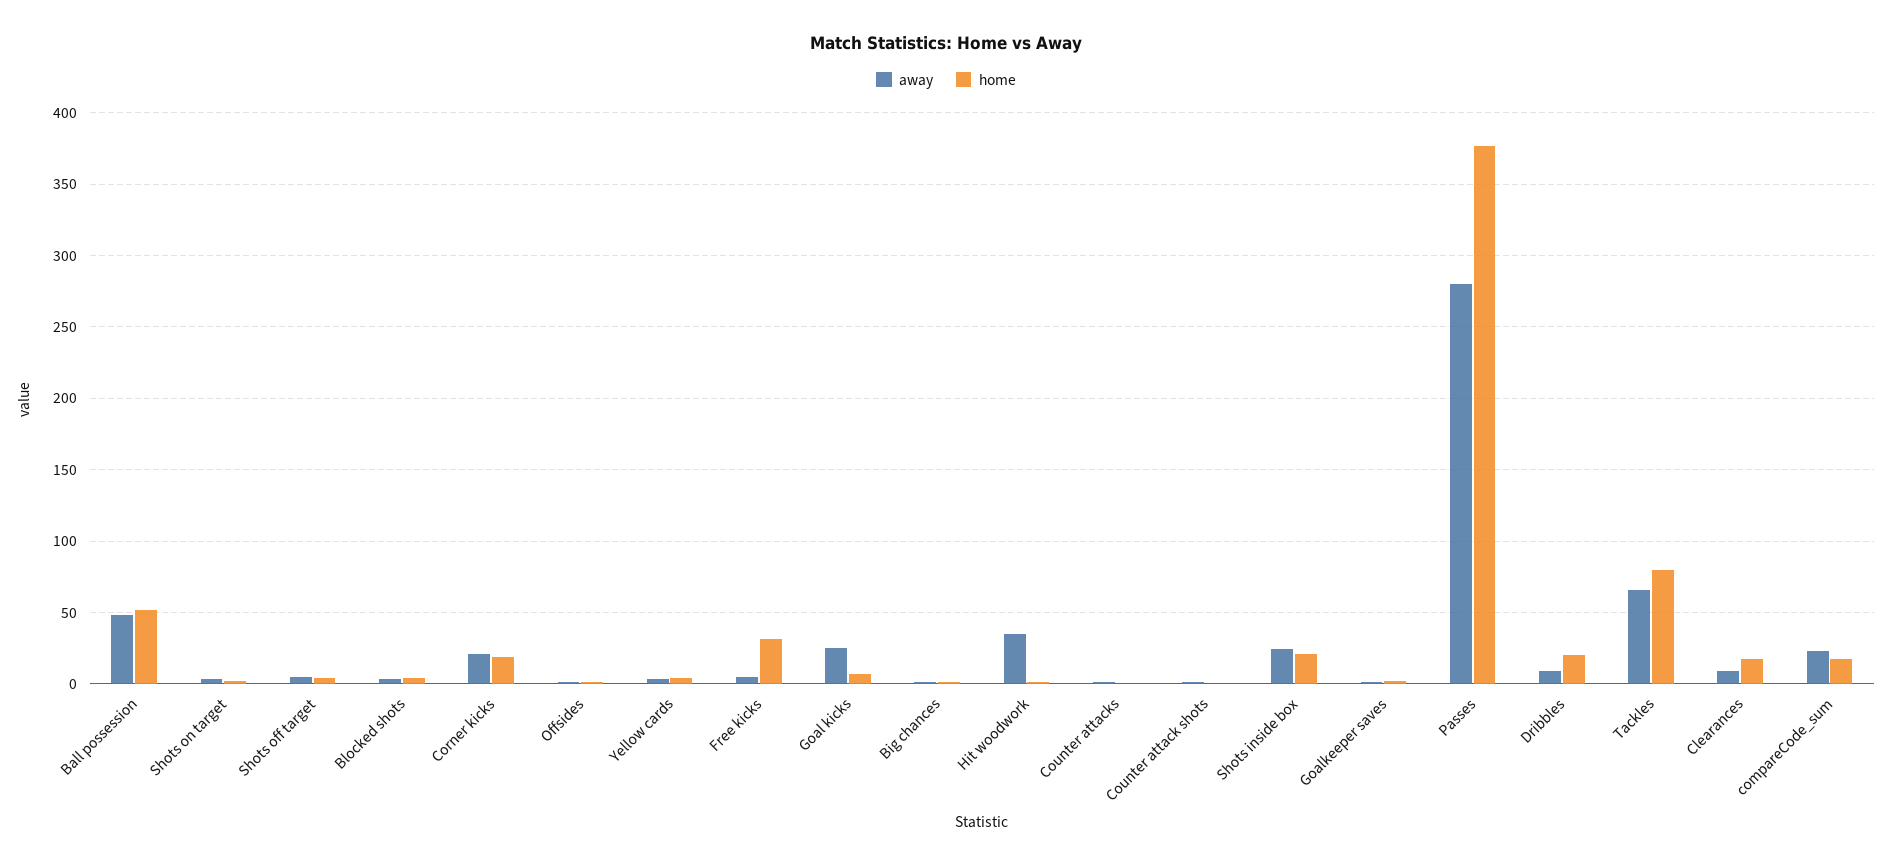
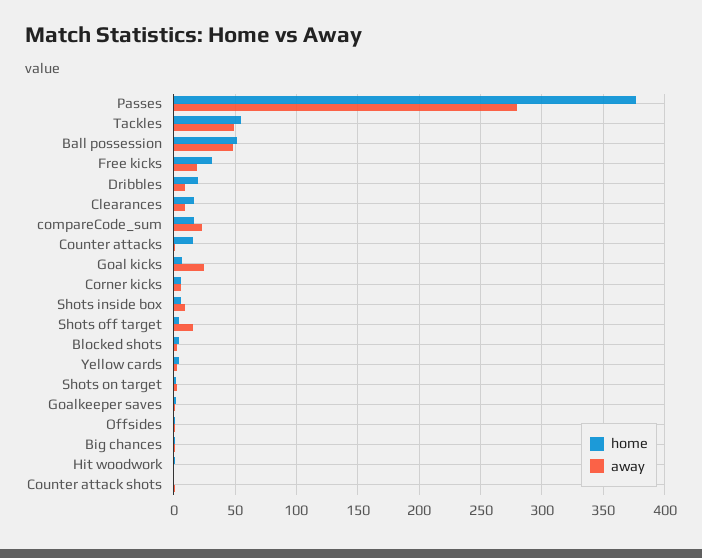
  {
    "away": {
      "Ball possession": 50,
      "Shots on target": 5,
-     "Shots off target": 5,
+     "Shots off target": 15,
      "Blocked shots": 5,
-     "Corner kicks": 20,
+     "Corner kicks": 5,
      "Offsides": 0,
      "Yellow cards": 5,
-     "Free kicks": 5,
+     "Free kicks": 20,
      "Goal kicks": 25,
      "Big chances": 0,
-     "Hit woodwork": 35,
+     "Hit woodwork": 0,
      "Counter attacks": 0,
      "Counter attack shots": 0,
-     "Shots inside box": 25,
+     "Shots inside box": 10,
      "Goalkeeper saves": 0,
      "Passes": 280,
      "Dribbles": 10,
-     "Tackles": 65,
+     "Tackles": 50,
      "Clearances": 10,
      "compareCode_sum": 25
    },
    "home": {
      "Ball possession": 50,
      "Shots on target": 0,
      "Shots off target": 5,
      "Blocked shots": 5,
-     "Corner kicks": 20,
+     "Corner kicks": 5,
      "Offsides": 0,
      "Yellow cards": 5,
      "Free kicks": 30,
      "Goal kicks": 5,
      "Big chances": 0,
      "Hit woodwork": 0,
-     "Counter attacks": 0,
+     "Counter attacks": 15,
      "Counter attack shots": 0,
-     "Shots inside box": 20,
+     "Shots inside box": 5,
      "Goalkeeper saves": 0,
      "Passes": 375,
      "Dribbles": 20,
-     "Tackles": 80,
+     "Tackles": 55,
      "Clearances": 15,
      "compareCode_sum": 15
    }
  }

